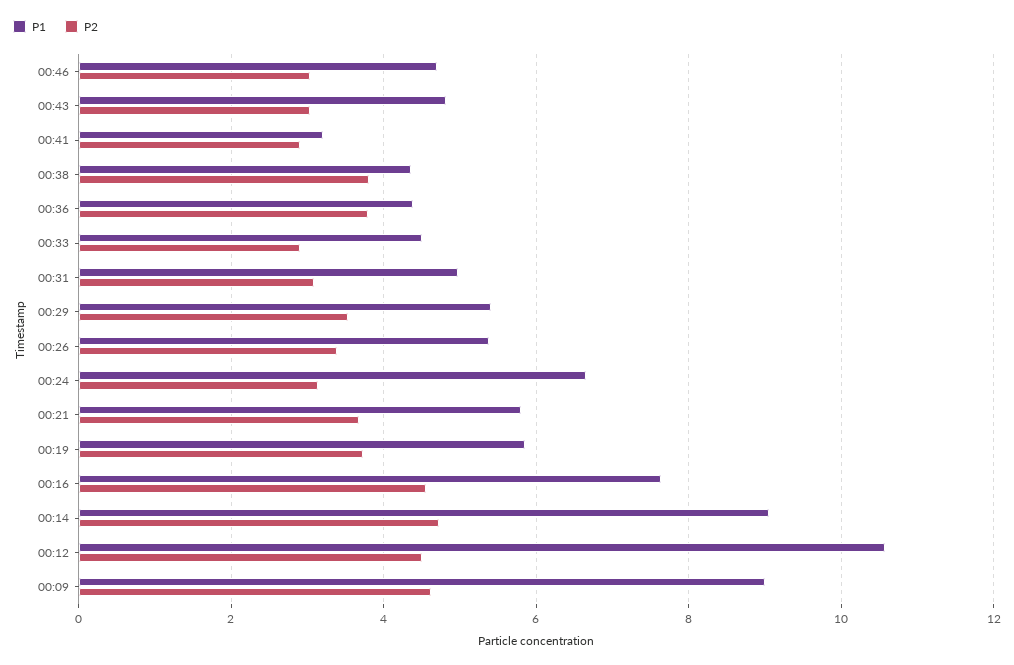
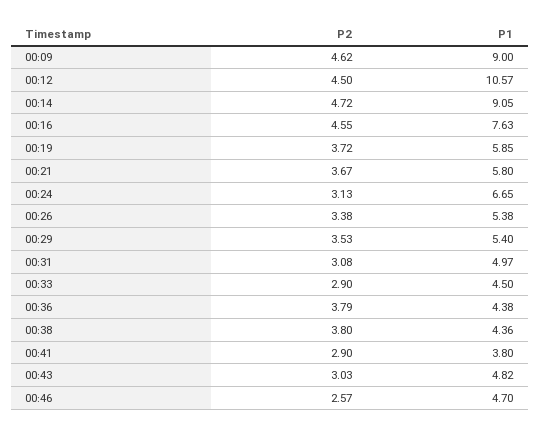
  {
    "P1": {
      "00:46": 4.7,
      "00:43": 4.82,
-     "00:41": 3.2,
+     "00:41": 3.8,
      "00:38": 4.36,
      "00:36": 4.38,
      "00:33": 4.5,
      "00:31": 4.97,
      "00:29": 5.4,
      "00:26": 5.38,
      "00:24": 6.65,
      "00:21": 5.8,
      "00:19": 5.85,
      "00:16": 7.63,
      "00:14": 9.05,
      "00:12": 10.57,
      "00:09": 9
    },
    "P2": {
-     "00:46": 3,
+     "00:46": 2.57,
      "00:43": 3.03,
      "00:41": 2.9,
      "00:38": 3.8,
      "00:36": 3.79,
      "00:33": 2.9,
      "00:31": 3.08,
      "00:29": 3.53,
      "00:26": 3.38,
      "00:24": 3.13,
      "00:21": 3.67,
      "00:19": 3.72,
      "00:16": 4.55,
      "00:14": 4.72,
      "00:12": 4.5,
      "00:09": 4.62
    }
  }

